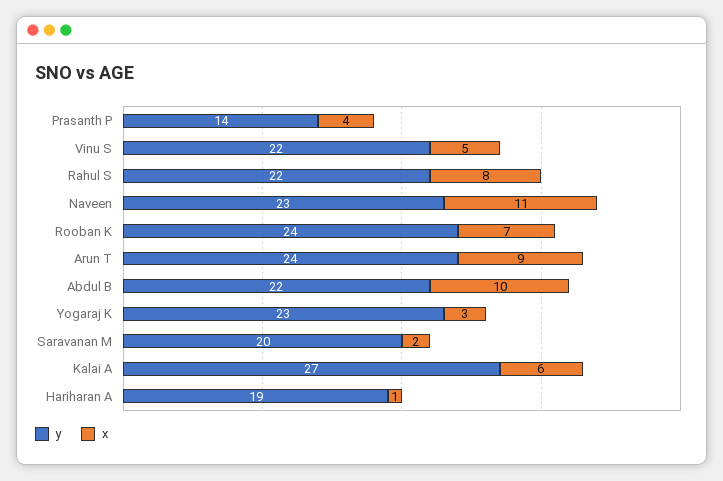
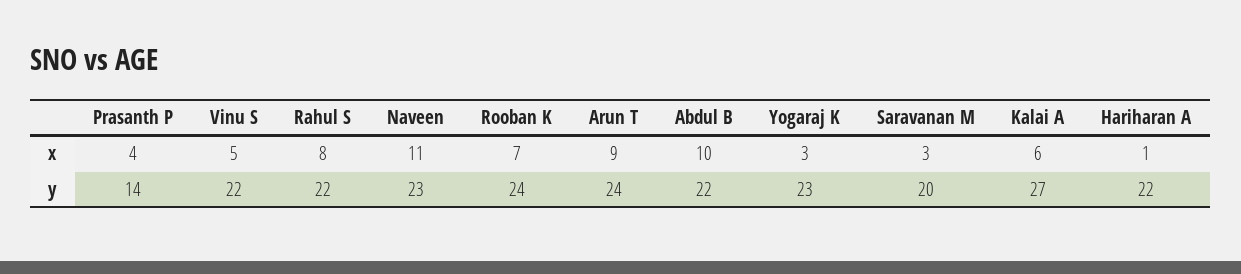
  {
    "y": {
      "Prasanth P": 14,
      "Vinu S": 22,
      "Rahul S": 22,
      "Naveen": 23,
      "Rooban K": 24,
      "Arun T": 24,
      "Abdul B": 22,
      "Yogaraj K": 23,
      "Saravanan M": 20,
      "Kalai A": 27,
-     "Hariharan A": 19
+     "Hariharan A": 22
    },
    "x": {
      "Prasanth P": 4,
      "Vinu S": 5,
      "Rahul S": 8,
      "Naveen": 11,
      "Rooban K": 7,
      "Arun T": 9,
      "Abdul B": 10,
      "Yogaraj K": 3,
-     "Saravanan M": 2,
+     "Saravanan M": 3,
      "Kalai A": 6,
      "Hariharan A": 1
    }
  }

